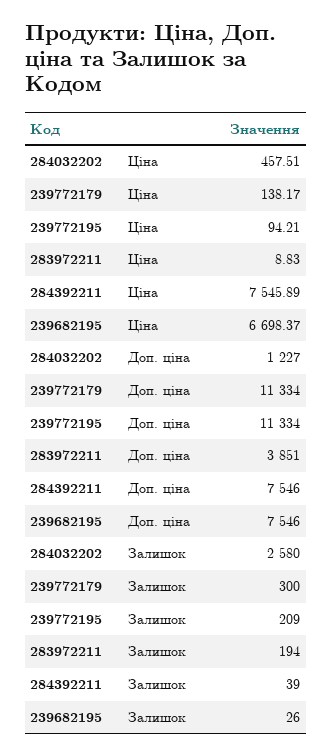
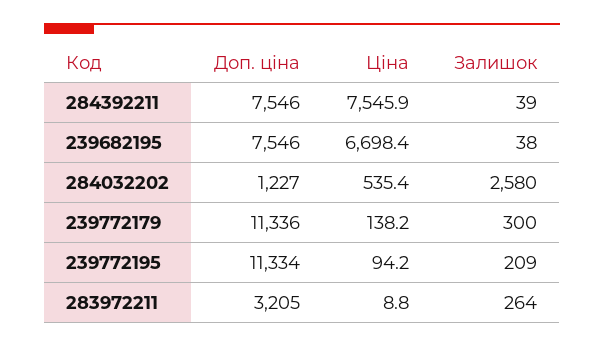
  {
    "284032202": {
-     "Ціна": 457.51,
+     "Ціна": 535.4,
      "Доп. ціна": 1227,
      "Залишок": 2580
    },
    "239772179": {
      "Ціна": 138.17,
-     "Доп. ціна": 11334,
+     "Доп. ціна": 11336,
      "Залишок": 300
    },
    "239772195": {
      "Ціна": 94.21,
      "Доп. ціна": 11334,
      "Залишок": 209
    },
    "283972211": {
      "Ціна": 8.83,
-     "Доп. ціна": 3851,
+     "Доп. ціна": 3205,
-     "Залишок": 194
+     "Залишок": 264
    },
    "284392211": {
      "Ціна": 7545.89,
      "Доп. ціна": 7546,
      "Залишок": 39
    },
    "239682195": {
      "Ціна": 6698.37,
      "Доп. ціна": 7546,
-     "Залишок": 26
+     "Залишок": 38
    }
  }

